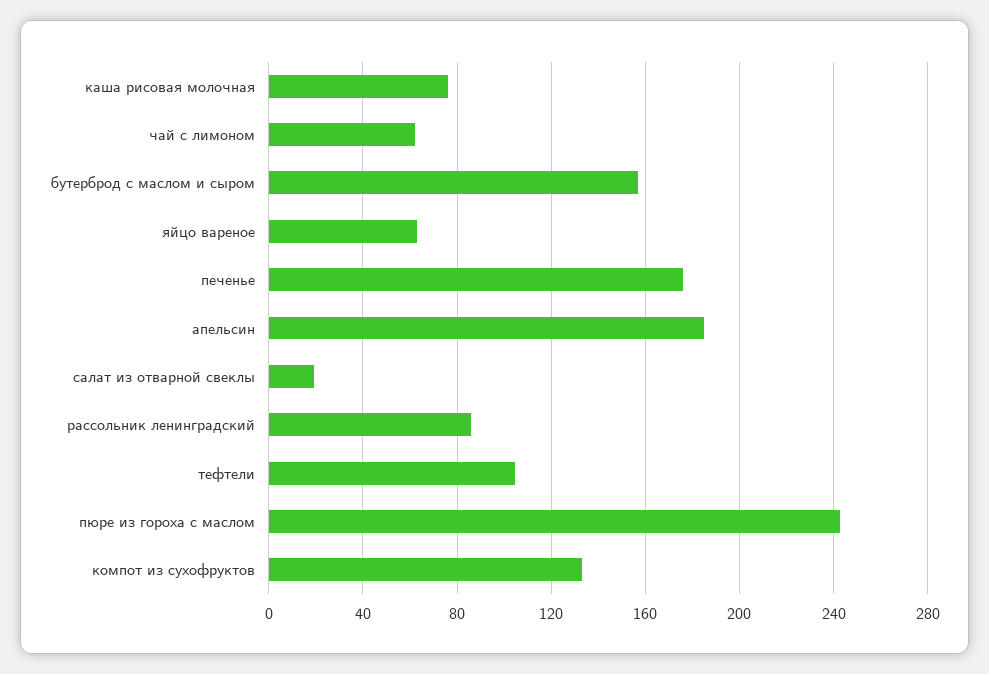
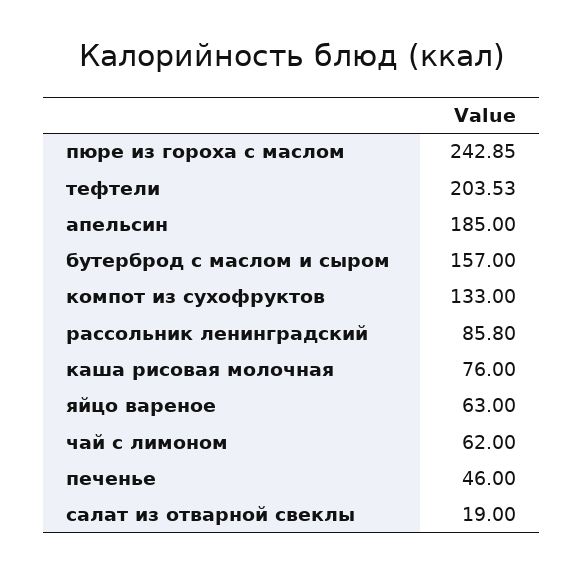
  {
    "каша рисовая молочная": 76,
    "чай с лимоном": 62,
    "бутерброд с маслом и сыром": 157,
    "яйцо вареное": 63,
-   "печенье": 175,
+   "печенье": 46,
    "апельсин": 185,
    "салат из отварной свеклы": 19,
    "рассольник ленинградский": 85.8,
-   "тефтели": 105,
+   "тефтели": 203.53,
    "пюре из гороха с маслом": 242.85,
    "компот из сухофруктов": 133
  }

